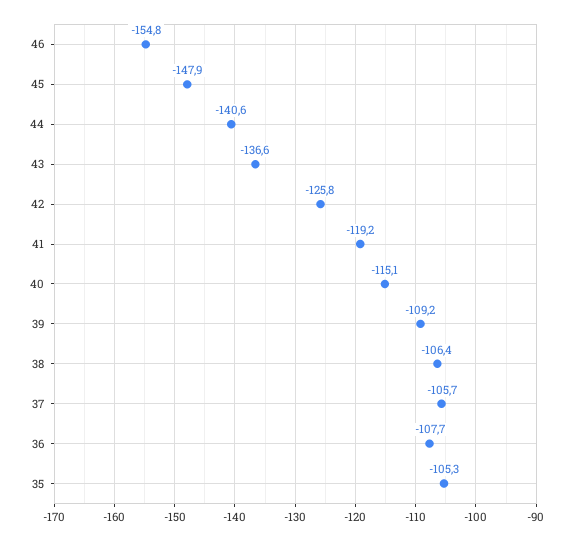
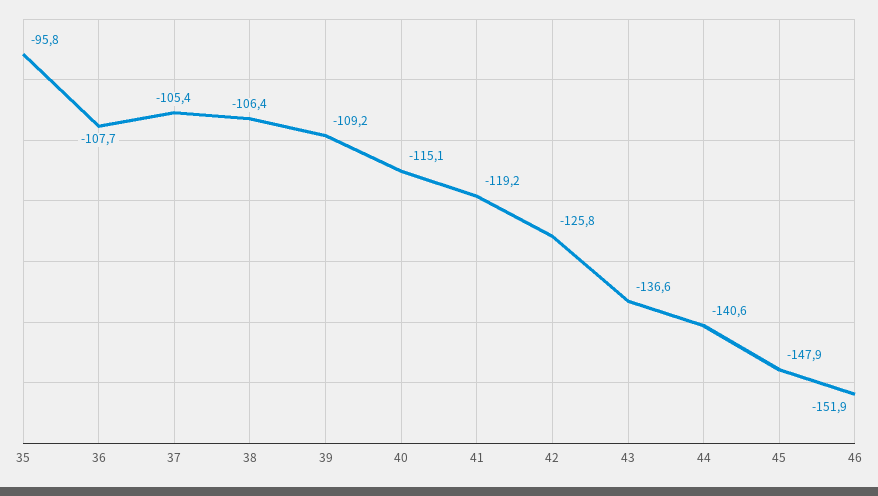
  {
-   "46": -154.8,
+   "46": -151.9,
    "45": -147.9,
    "44": -140.6,
    "43": -136.6,
    "42": -125.8,
    "41": -119.2,
    "40": -115.1,
    "39": -109.2,
    "38": -106.4,
-   "37": -105.7,
+   "37": -105.4,
    "36": -107.7,
-   "35": -105.3
+   "35": -95.8
  }

